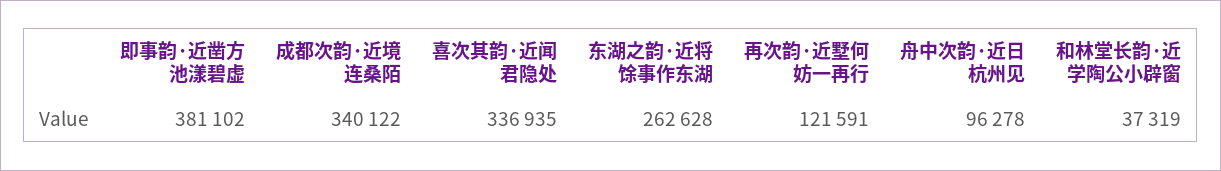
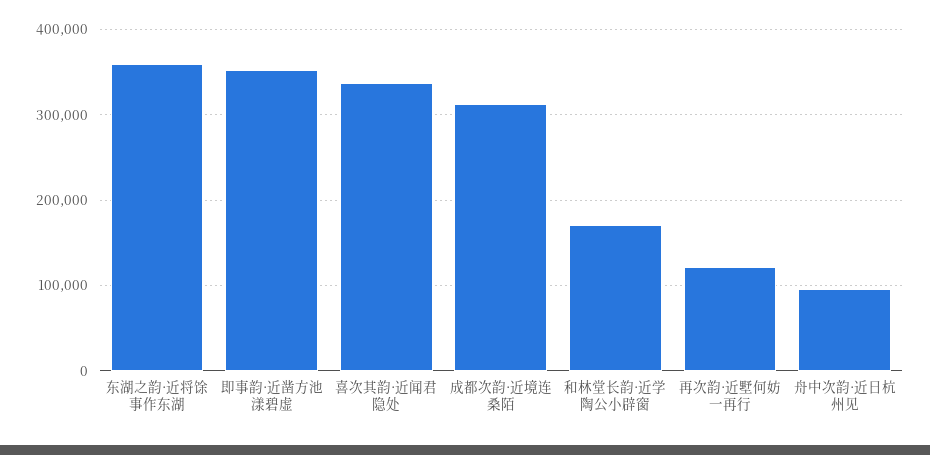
  {
-   "即事韵·近凿方池漾碧虚": 381102,
+   "即事韵·近凿方池漾碧虚": 350000,
-   "成都次韵·近境连桑陌": 340122,
+   "成都次韵·近境连桑陌": 310000,
    "喜次其韵·近闻君隐处": 336935,
-   "东湖之韵·近将馀事作东湖": 262628,
+   "东湖之韵·近将馀事作东湖": 360000,
    "再次韵·近墅何妨一再行": 121591,
    "舟中次韵·近日杭州见": 96278,
-   "和林堂长韵·近学陶公小辟窗": 37319
+   "和林堂长韵·近学陶公小辟窗": 170000
  }

